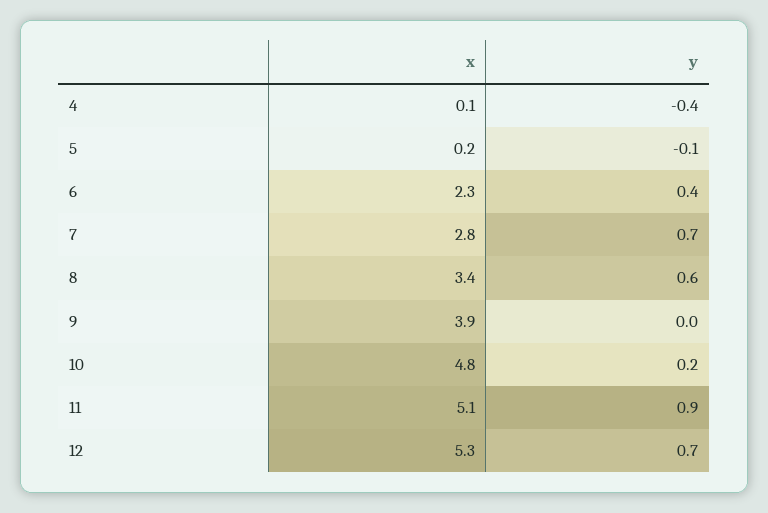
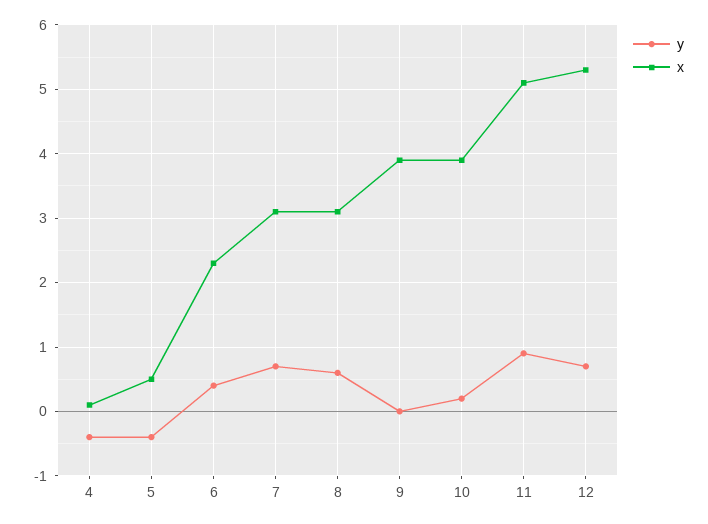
  {
    "x": {
      "4": 0.1,
-     "5": 0.2,
+     "5": 0.5,
      "6": 2.3,
-     "7": 2.8,
+     "7": 3.1,
-     "8": 3.4,
+     "8": 3.1,
      "9": 3.9,
-     "10": 4.8,
+     "10": 3.9,
      "11": 5.1,
      "12": 5.3
    },
    "y": {
      "4": -0.4,
-     "5": -0.1,
+     "5": -0.4,
      "6": 0.4,
      "7": 0.7,
      "8": 0.6,
      "9": 0,
      "10": 0.2,
      "11": 0.9,
      "12": 0.7
    }
  }

